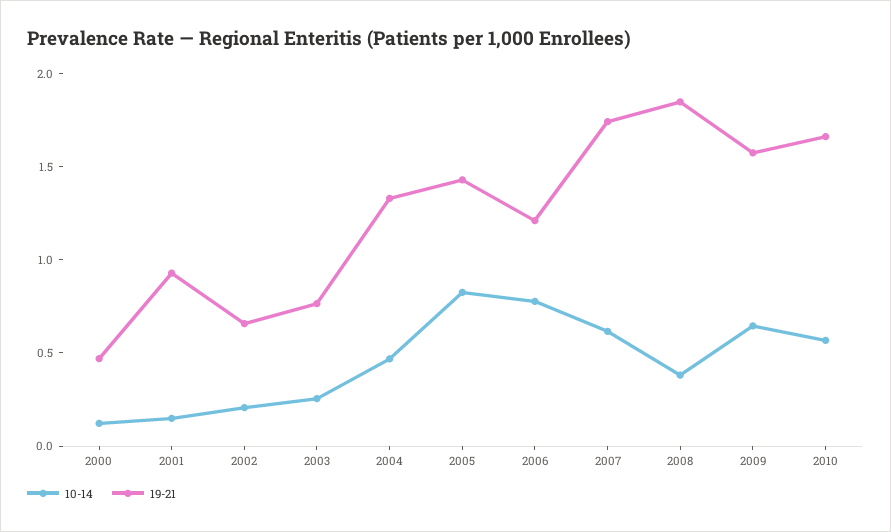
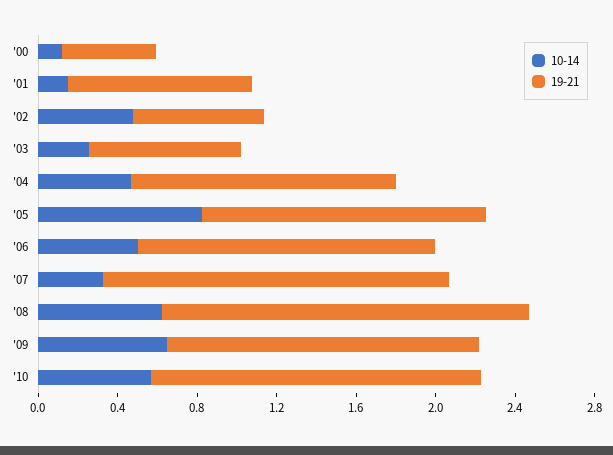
  {
    "10-14": {
      "2000": 0.1,
      "2001": 0.1,
-     "2002": 0.2,
+     "2002": 0.5,
      "2003": 0.3,
      "2004": 0.5,
      "2005": 0.8,
-     "2006": 0.8,
+     "2006": 0.5,
-     "2007": 0.6,
+     "2007": 0.3,
-     "2008": 0.4,
+     "2008": 0.6,
      "2009": 0.6,
      "2010": 0.6
    },
    "19-21": {
      "2000": 0.5,
      "2001": 0.9,
      "2002": 0.7,
      "2003": 0.8,
      "2004": 1.3,
      "2005": 1.4,
-     "2006": 1.2,
+     "2006": 1.5,
      "2007": 1.7,
      "2008": 1.8,
      "2009": 1.6,
      "2010": 1.7
    }
  }

